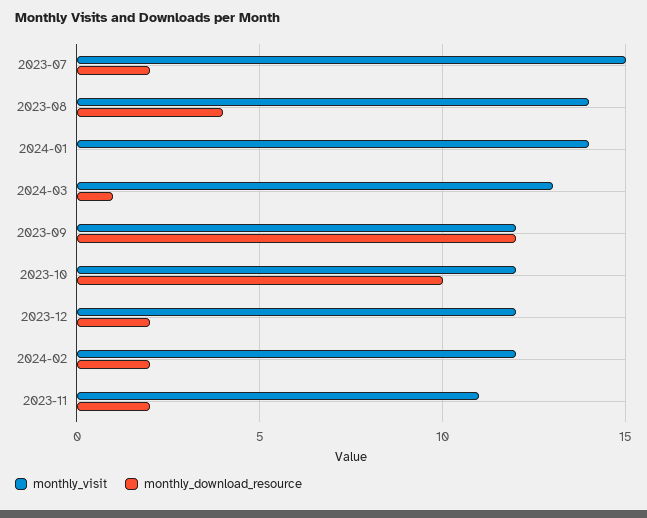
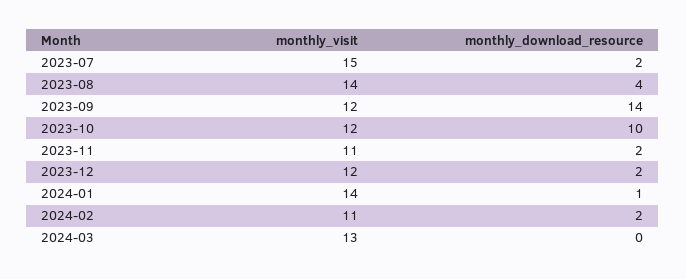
  {
    "monthly_visit": {
      "2023-07": 15,
      "2023-08": 14,
      "2024-01": 14,
      "2024-03": 13,
      "2023-09": 12,
      "2023-10": 12,
      "2023-12": 12,
-     "2024-02": 12,
+     "2024-02": 11,
      "2023-11": 11
    },
    "monthly_download_resource": {
      "2023-07": 2,
      "2023-08": 4,
-     "2024-01": 0,
+     "2024-01": 1,
-     "2024-03": 1,
+     "2024-03": 0,
-     "2023-09": 12,
+     "2023-09": 14,
      "2023-10": 10,
      "2023-12": 2,
      "2024-02": 2,
      "2023-11": 2
    }
  }

